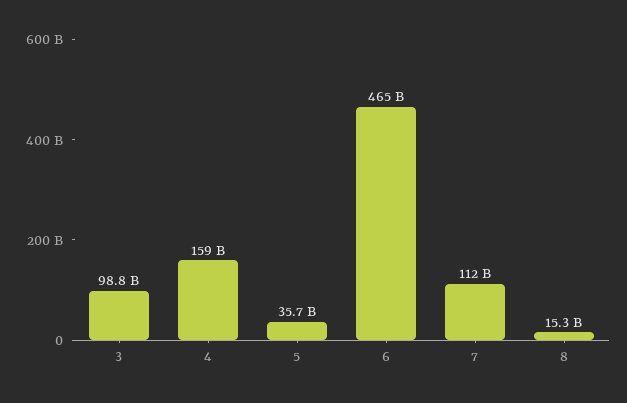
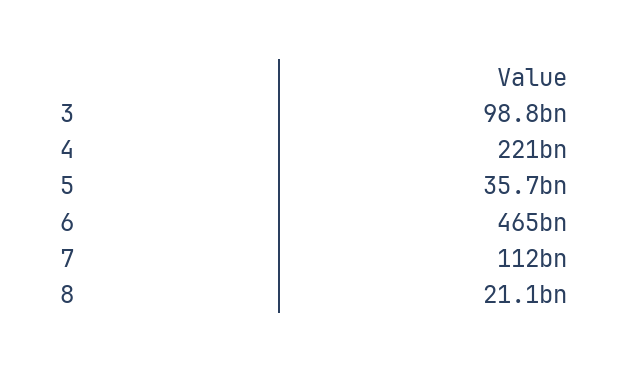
  {
    "3": 98800000000,
-   "4": 159000000000,
+   "4": 221000000000,
    "5": 35700000000,
    "6": 465000000000,
    "7": 112000000000,
-   "8": 15300000000
+   "8": 21100000000
  }

